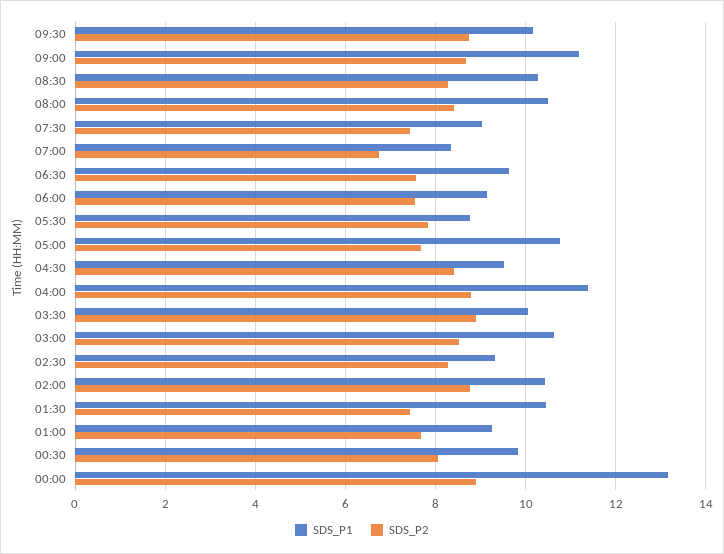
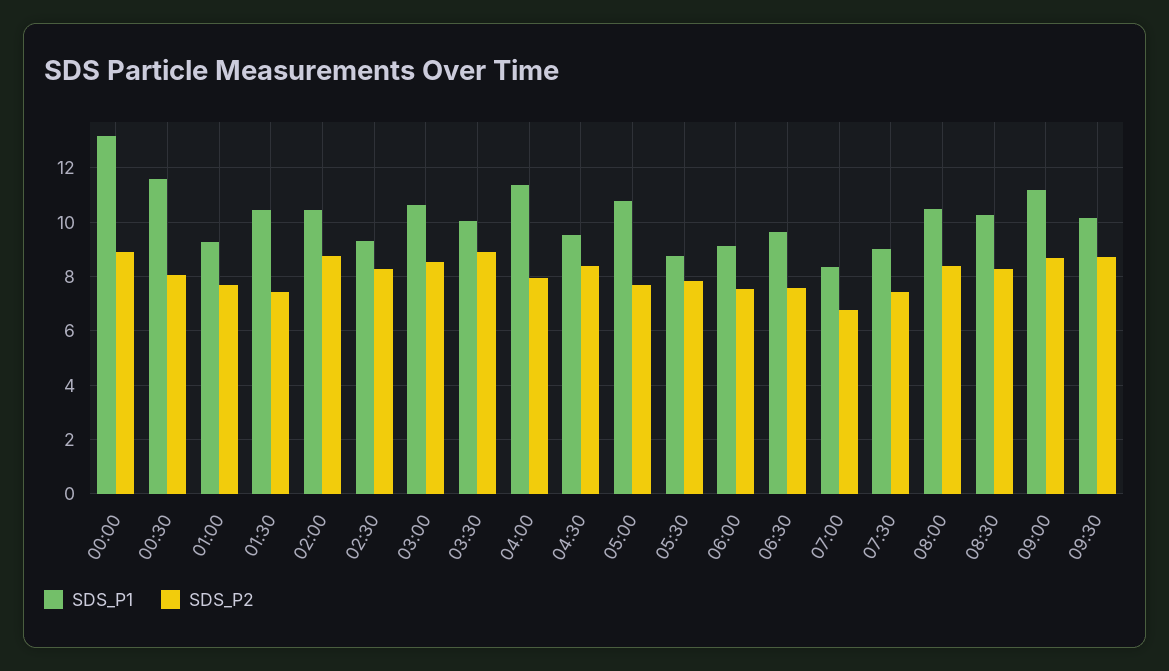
  {
    "SDS_P1": {
      "09:30": 10.2,
      "09:00": 11.2,
      "08:30": 10.2,
      "08:00": 10.6,
      "07:30": 9,
      "07:00": 8.4,
      "06:30": 9.6,
      "06:00": 9.2,
      "05:30": 8.8,
      "05:00": 10.8,
      "04:30": 9.6,
      "04:00": 11.4,
      "03:30": 10,
      "03:00": 10.6,
      "02:30": 9.4,
      "02:00": 10.4,
      "01:30": 10.4,
      "01:00": 9.2,
-     "00:30": 9.8,
+     "00:30": 11.5,
      "00:00": 13.2
    },
    "SDS_P2": {
      "09:30": 8.8,
      "09:00": 8.6,
      "08:30": 8.2,
      "08:00": 8.4,
      "07:30": 7.4,
      "07:00": 6.8,
      "06:30": 7.6,
      "06:00": 7.6,
      "05:30": 7.8,
      "05:00": 7.6,
      "04:30": 8.4,
-     "04:00": 8.8,
+     "04:00": 8,
      "03:30": 9,
      "03:00": 8.6,
      "02:30": 8.2,
      "02:00": 8.8,
      "01:30": 7.4,
      "01:00": 7.6,
      "00:30": 8,
      "00:00": 9
    }
  }

